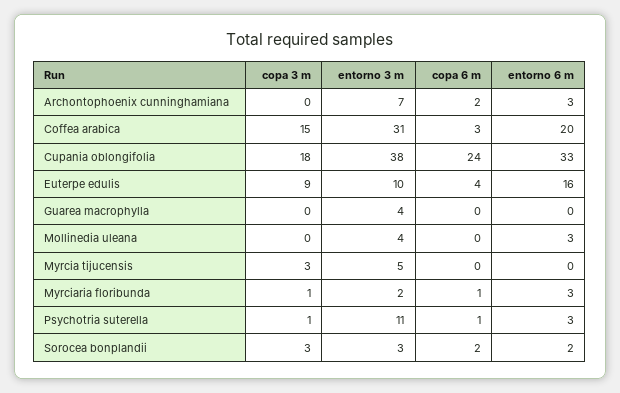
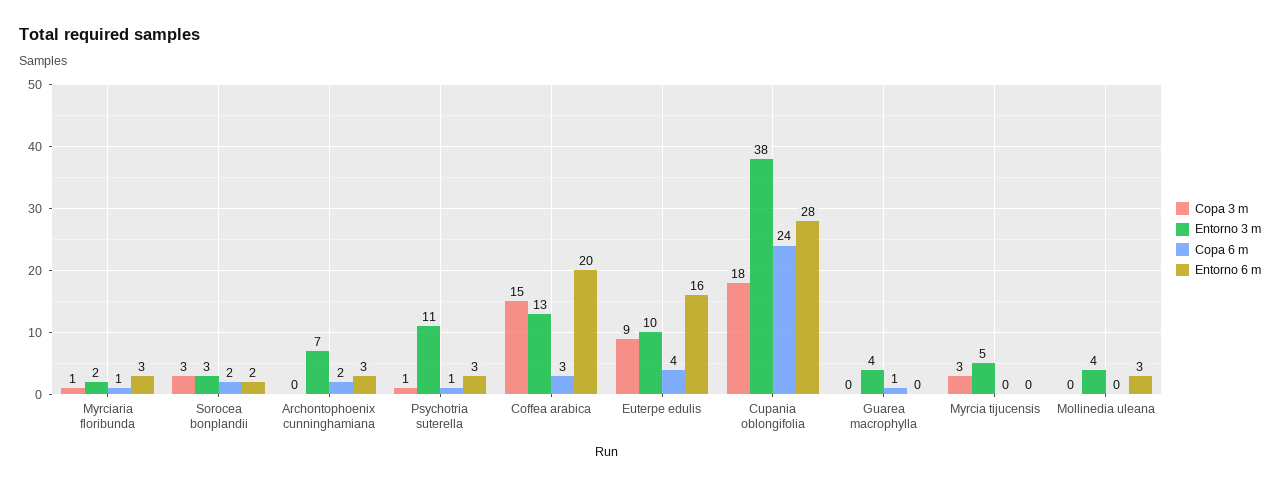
  {
    "copa 3 m": {
      "Archontophoenix cunninghamiana": 0,
      "Coffea arabica": 15,
      "Cupania oblongifolia": 18,
      "Euterpe edulis": 9,
      "Guarea macrophylla": 0,
      "Mollinedia uleana": 0,
      "Myrcia tijucensis": 3,
      "Myrciaria floribunda": 1,
      "Psychotria suterella": 1,
      "Sorocea bonplandii": 3
    },
    "entorno 3 m": {
      "Archontophoenix cunninghamiana": 7,
-     "Coffea arabica": 31,
+     "Coffea arabica": 13,
      "Cupania oblongifolia": 38,
      "Euterpe edulis": 10,
      "Guarea macrophylla": 4,
      "Mollinedia uleana": 4,
      "Myrcia tijucensis": 5,
      "Myrciaria floribunda": 2,
      "Psychotria suterella": 11,
      "Sorocea bonplandii": 3
    },
    "copa 6 m": {
      "Archontophoenix cunninghamiana": 2,
      "Coffea arabica": 3,
      "Cupania oblongifolia": 24,
      "Euterpe edulis": 4,
-     "Guarea macrophylla": 0,
+     "Guarea macrophylla": 1,
      "Mollinedia uleana": 0,
      "Myrcia tijucensis": 0,
      "Myrciaria floribunda": 1,
      "Psychotria suterella": 1,
      "Sorocea bonplandii": 2
    },
    "entorno 6 m": {
      "Archontophoenix cunninghamiana": 3,
      "Coffea arabica": 20,
-     "Cupania oblongifolia": 33,
+     "Cupania oblongifolia": 28,
      "Euterpe edulis": 16,
      "Guarea macrophylla": 0,
      "Mollinedia uleana": 3,
      "Myrcia tijucensis": 0,
      "Myrciaria floribunda": 3,
      "Psychotria suterella": 3,
      "Sorocea bonplandii": 2
    }
  }

